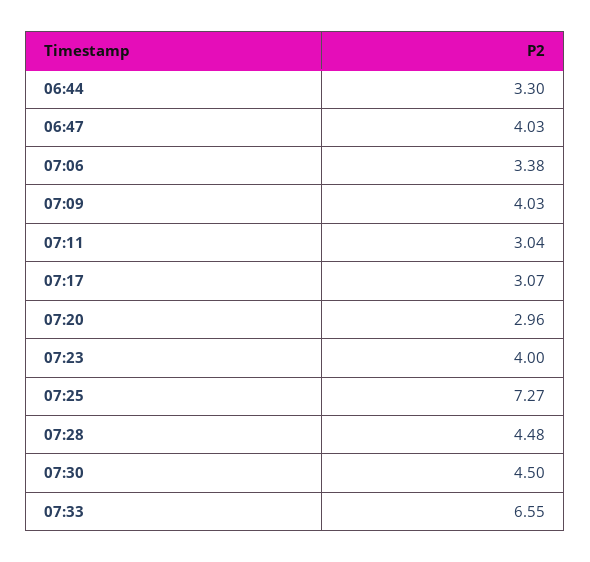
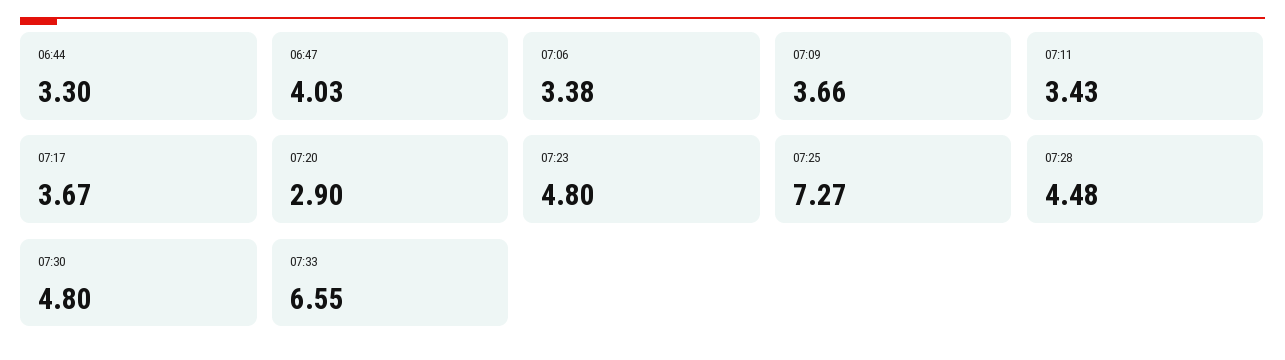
  {
    "06:44": 3.3,
    "06:47": 4.03,
    "07:06": 3.38,
-   "07:09": 4.03,
+   "07:09": 3.66,
-   "07:11": 3.04,
+   "07:11": 3.43,
-   "07:17": 3.07,
+   "07:17": 3.67,
-   "07:20": 2.96,
+   "07:20": 2.9,
-   "07:23": 4,
+   "07:23": 4.8,
    "07:25": 7.27,
    "07:28": 4.48,
-   "07:30": 4.5,
+   "07:30": 4.8,
    "07:33": 6.55
  }

